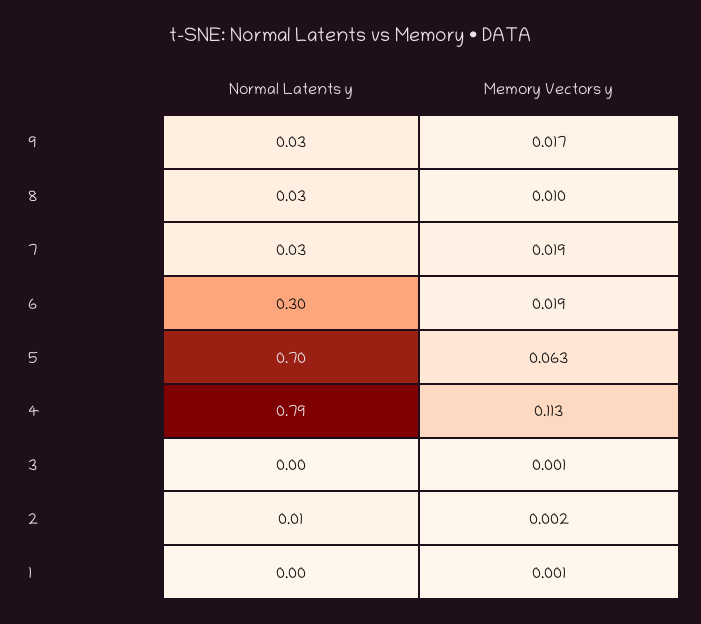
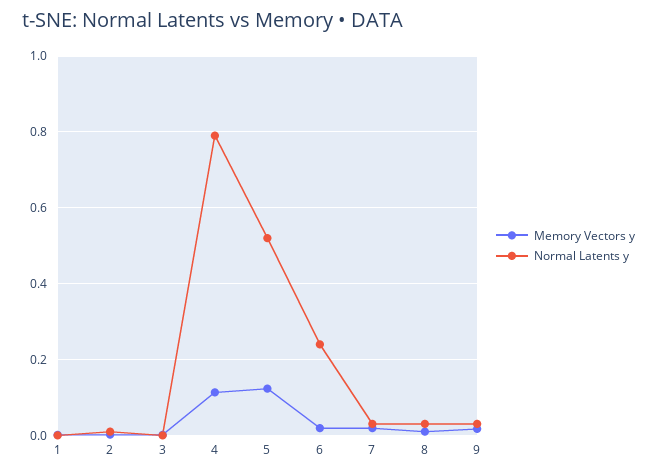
  {
    "Normal Latents y": {
      "9": 0.03,
      "8": 0.03,
      "7": 0.03,
-     "6": 0.3,
+     "6": 0.24,
-     "5": 0.7,
+     "5": 0.52,
      "4": 0.79,
      "3": 0,
      "2": 0.01,
      "1": 0
    },
    "Memory Vectors y": {
      "9": 0.017,
      "8": 0.01,
      "7": 0.019,
      "6": 0.019,
-     "5": 0.063,
+     "5": 0.12,
      "4": 0.113,
      "3": 0.001,
      "2": 0.002,
      "1": 0.001
    }
  }

